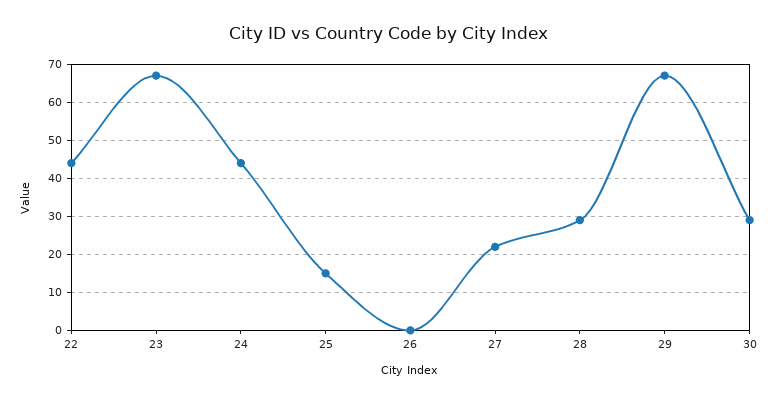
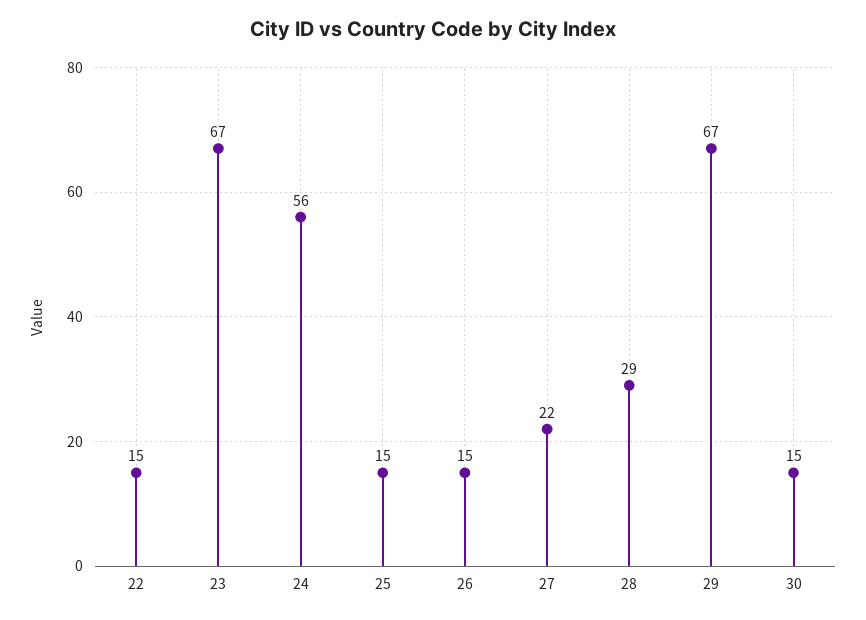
  {
-   "22": 45,
+   "22": 15,
    "23": 67,
-   "24": 45,
+   "24": 56,
    "25": 15,
-   "26": 0,
+   "26": 15,
    "27": 22,
    "28": 29,
    "29": 67,
-   "30": 30
+   "30": 15
  }

